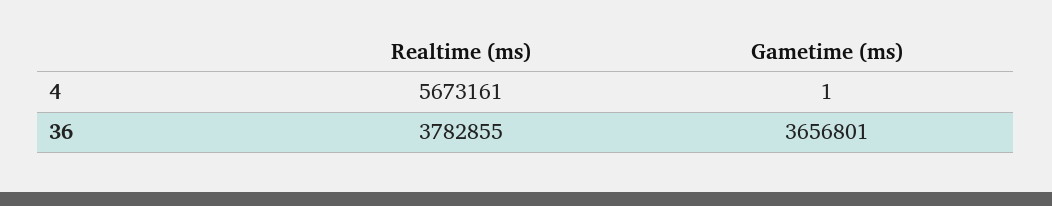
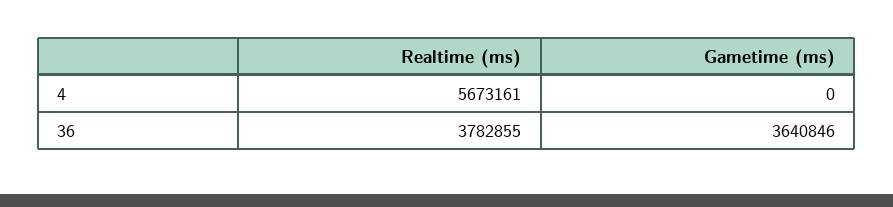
  {
    "Realtime (ms)": {
      "4": 5673161,
      "36": 3782855
    },
    "Gametime (ms)": {
-     "4": 1,
+     "4": 0,
-     "36": 3656801
+     "36": 3640846
    }
  }

